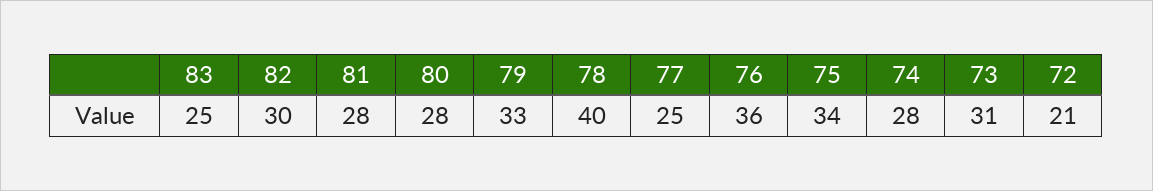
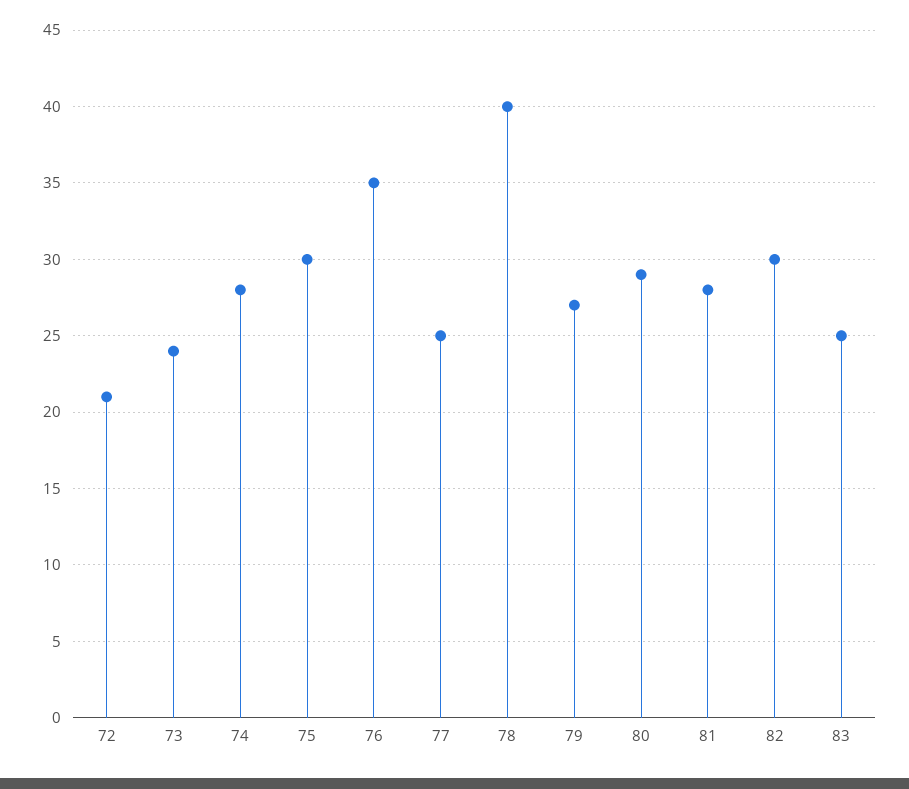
  {
    "83": 25,
    "82": 30,
    "81": 28,
-   "80": 28,
+   "80": 29,
-   "79": 33,
+   "79": 27,
    "78": 40,
    "77": 25,
-   "76": 36,
+   "76": 35,
-   "75": 34,
+   "75": 30,
    "74": 28,
-   "73": 31,
+   "73": 24,
    "72": 21
  }

